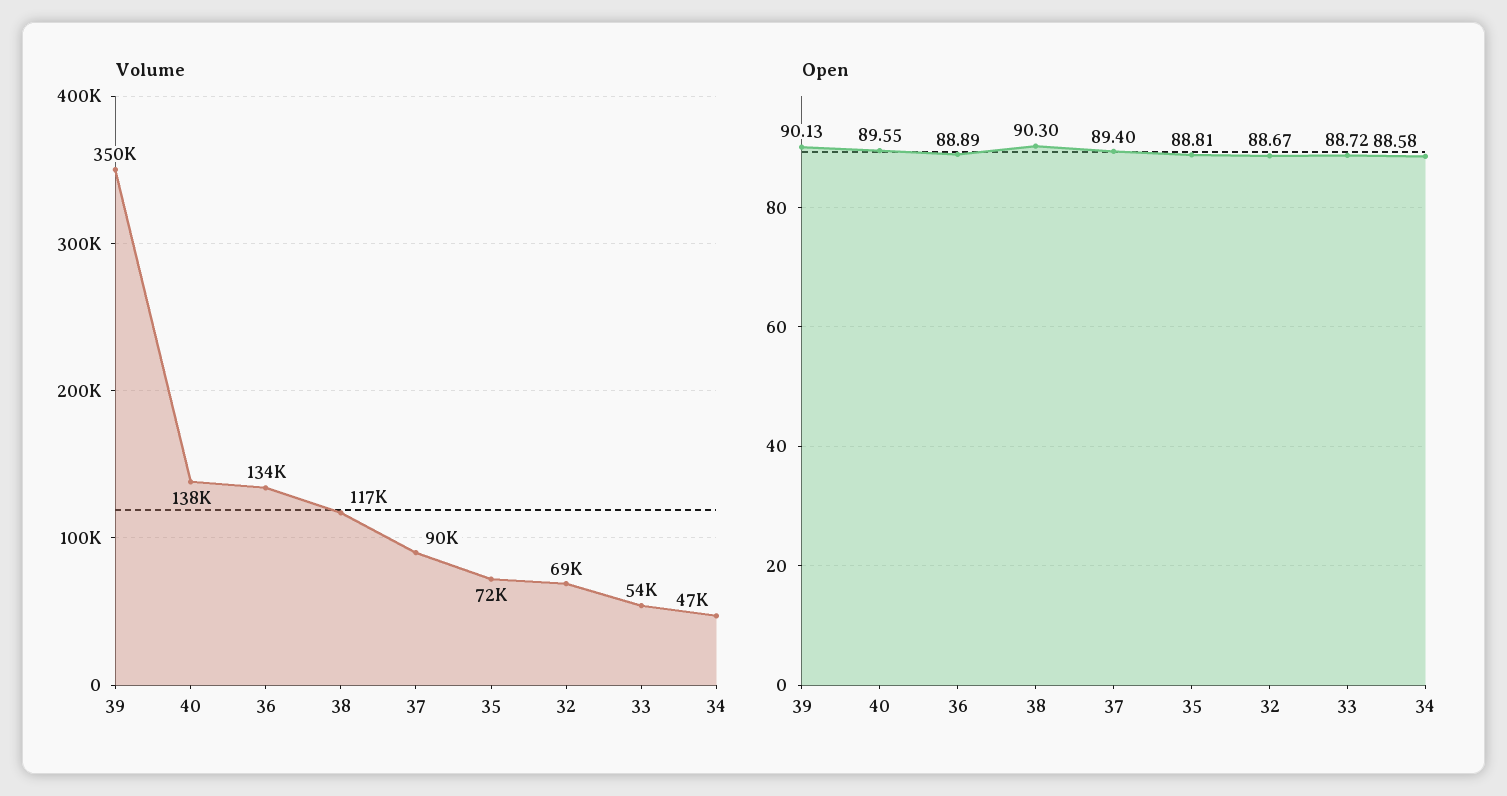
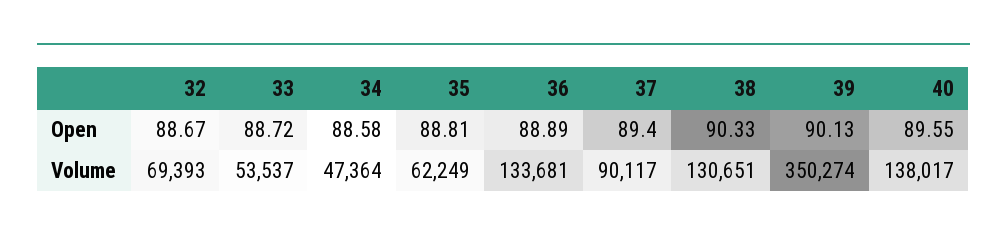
  {
    "Volume": {
      "39": 350274,
      "40": 138017,
      "36": 133681,
-     "38": 117000,
+     "38": 130651,
      "37": 90117,
-     "35": 72000,
+     "35": 62249,
      "32": 69393,
      "33": 53537,
      "34": 47364
    },
    "Open": {
      "39": 90.13,
      "40": 89.55,
      "36": 88.89,
-     "38": 90.3,
+     "38": 90.33,
      "37": 89.4,
      "35": 88.81,
      "32": 88.67,
      "33": 88.72,
      "34": 88.58
    }
  }

